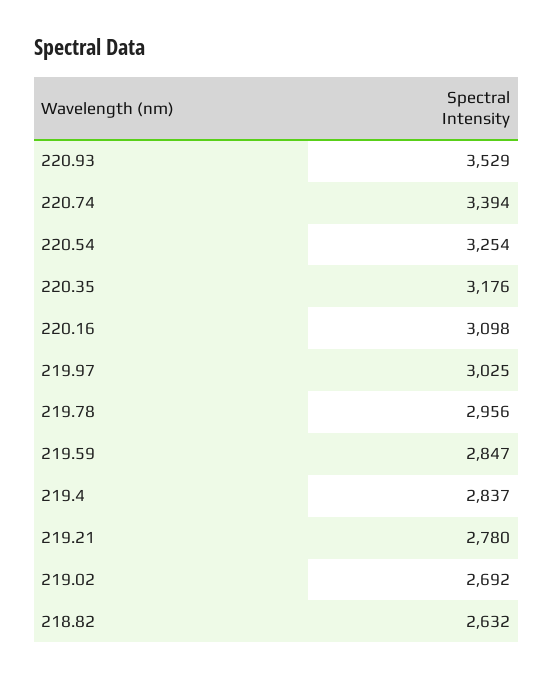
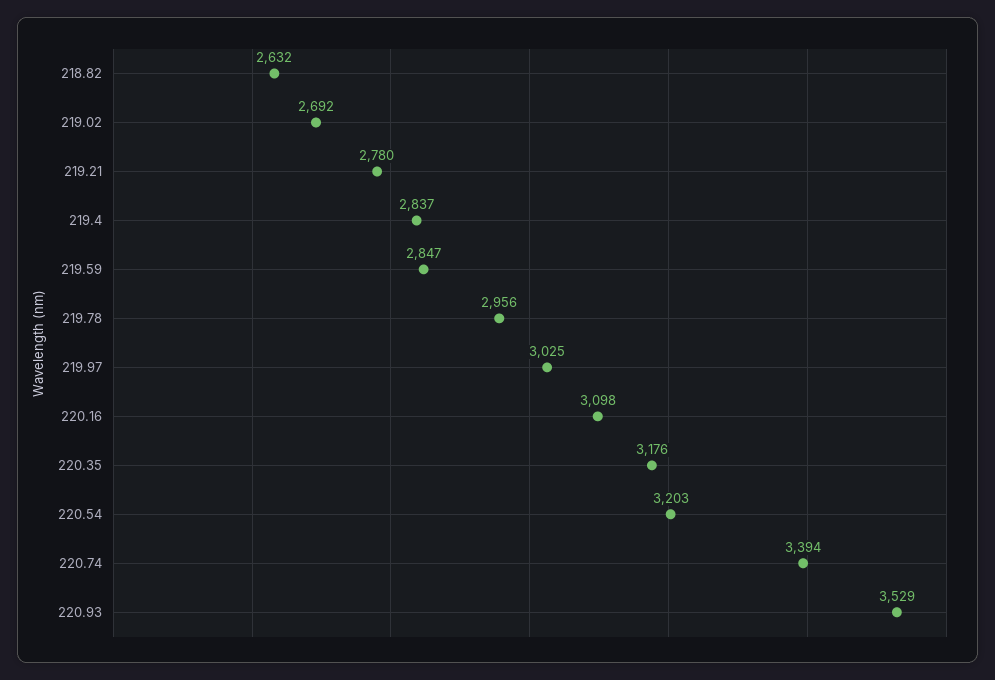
  {
    "220.93": 3529,
    "220.74": 3394,
-   "220.54": 3254,
+   "220.54": 3203,
    "220.35": 3176,
    "220.16": 3098,
    "219.97": 3025,
    "219.78": 2956,
    "219.59": 2847,
    "219.4": 2837,
    "219.21": 2780,
    "219.02": 2692,
    "218.82": 2632
  }

